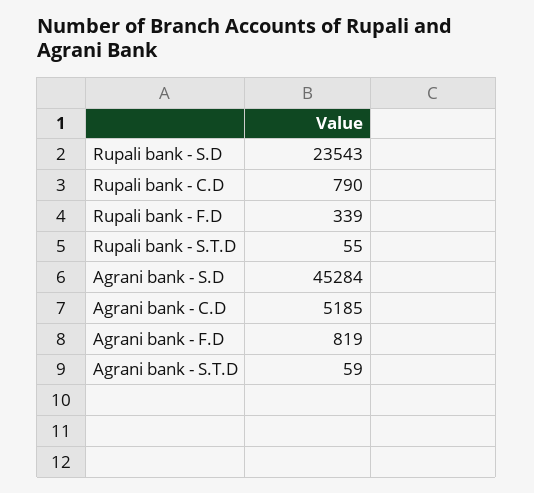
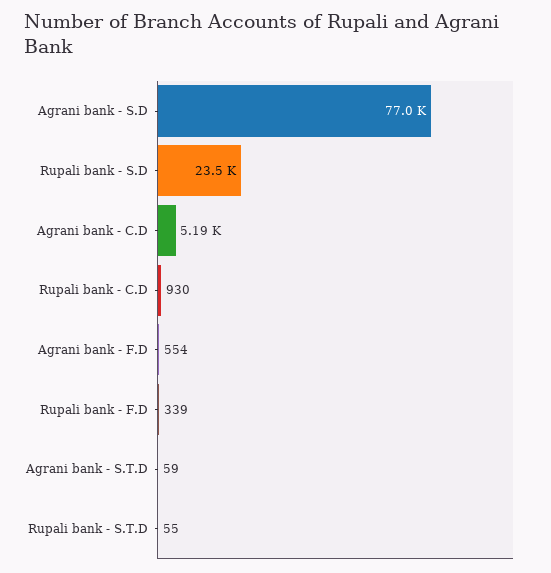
  {
    "Rupali bank - S.D": 23543,
-   "Rupali bank - C.D": 790,
+   "Rupali bank - C.D": 930,
    "Rupali bank - F.D": 339,
    "Rupali bank - S.T.D": 55,
-   "Agrani bank - S.D": 45284,
+   "Agrani bank - S.D": 77000,
    "Agrani bank - C.D": 5185,
-   "Agrani bank - F.D": 819,
+   "Agrani bank - F.D": 554,
    "Agrani bank - S.T.D": 59
  }

